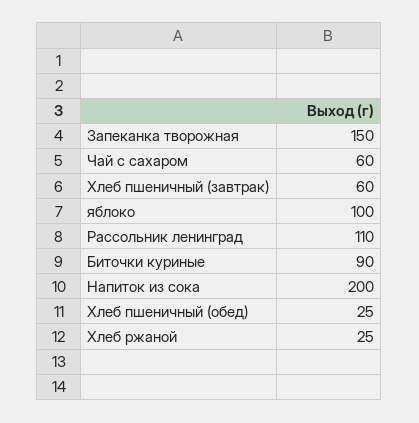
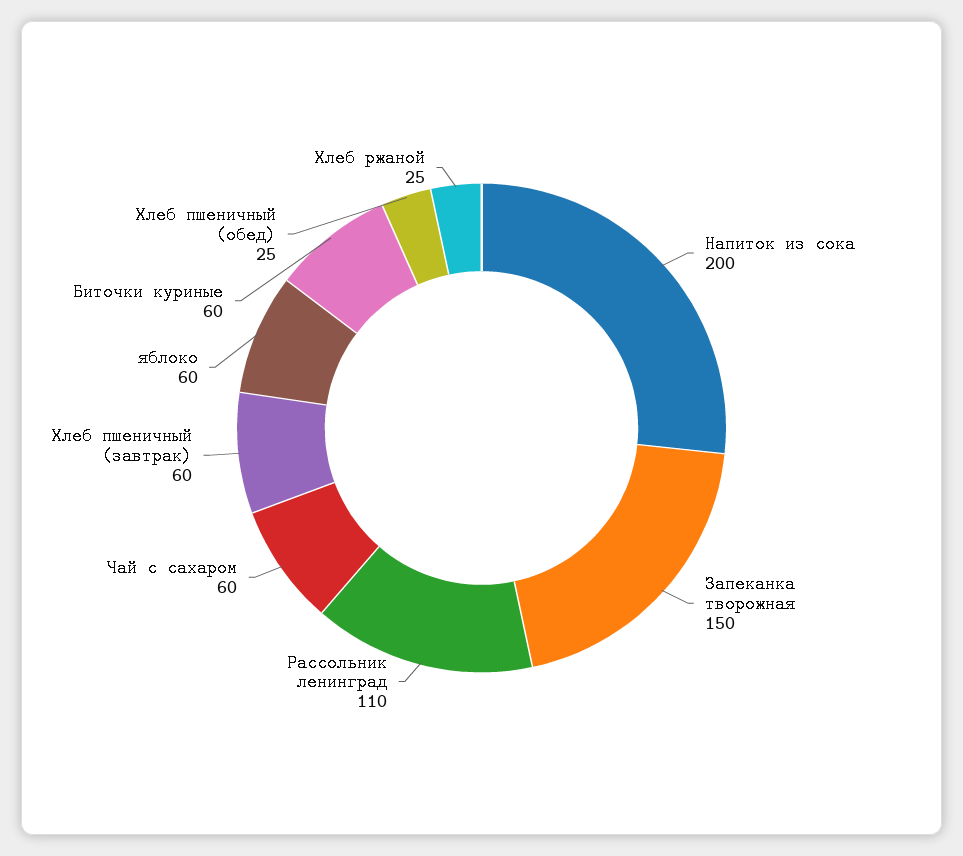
  {
    "Запеканка творожная": 150,
    "Чай с сахаром": 60,
    "Хлеб пшеничный (завтрак)": 60,
-   "яблоко": 100,
+   "яблоко": 60,
    "Рассольник ленинград": 110,
-   "Биточки куриные": 90,
+   "Биточки куриные": 60,
    "Напиток из сока": 200,
    "Хлеб пшеничный (обед)": 25,
    "Хлеб ржаной": 25
  }

